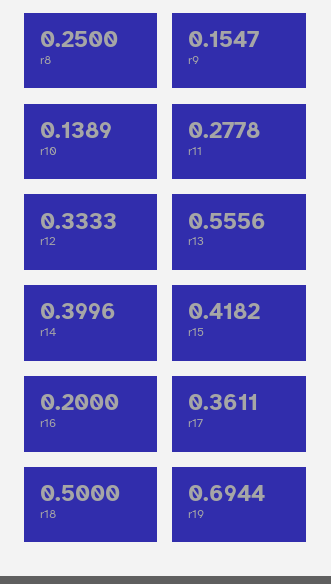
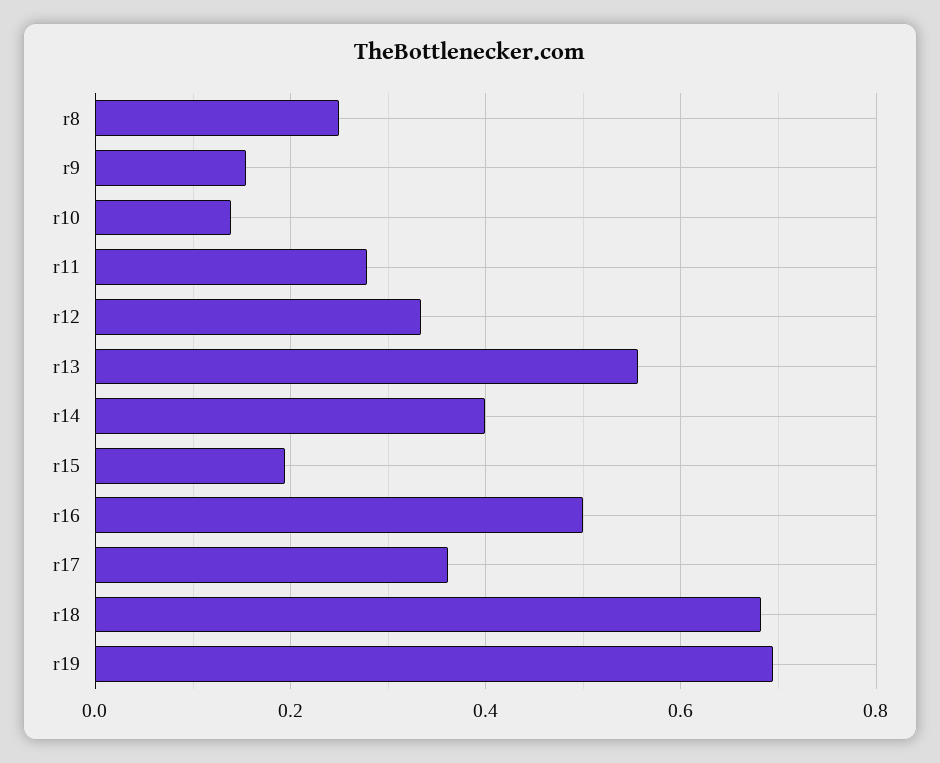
  {
    "r8": 0.25,
    "r9": 0.1547,
    "r10": 0.1389,
    "r11": 0.2778,
    "r12": 0.3333,
    "r13": 0.5556,
    "r14": 0.3996,
-   "r15": 0.4182,
+   "r15": 0.2,
-   "r16": 0.2,
+   "r16": 0.5,
    "r17": 0.3611,
-   "r18": 0.5,
+   "r18": 0.68,
    "r19": 0.6944
  }

